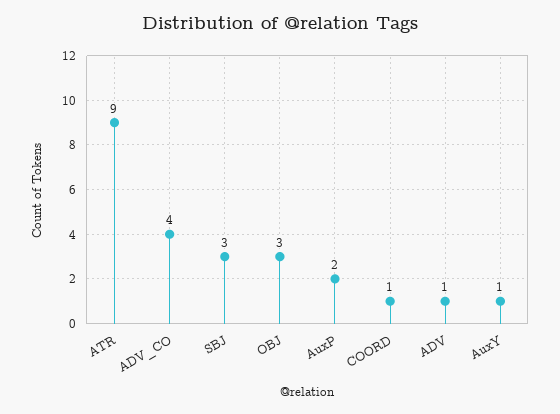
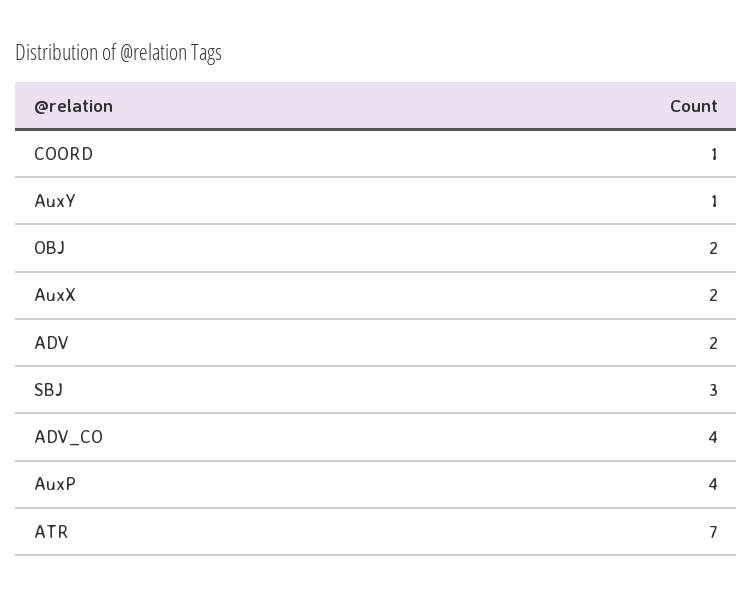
  {
-   "ATR": 9,
+   "ATR": 7,
    "ADV_CO": 4,
    "SBJ": 3,
-   "OBJ": 3,
+   "OBJ": 2,
-   "AuxP": 2,
+   "AuxP": 4,
    "COORD": 1,
-   "ADV": 1,
+   "ADV": 2,
-   "AuxY": 1
+   "AuxY": 1,
+   "AuxX": 2
  }

